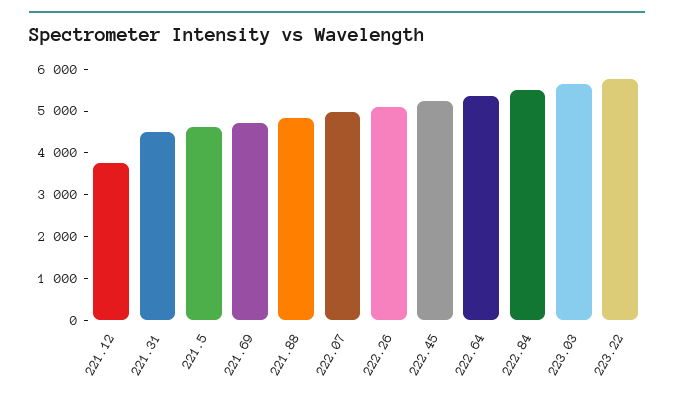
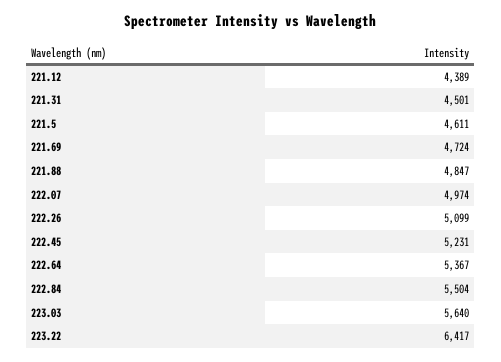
  {
-   "221.12": 3800,
+   "221.12": 4389,
    "221.31": 4501,
    "221.5": 4611,
    "221.69": 4724,
    "221.88": 4847,
    "222.07": 4974,
    "222.26": 5099,
    "222.45": 5231,
    "222.64": 5367,
    "222.84": 5504,
    "223.03": 5640,
-   "223.22": 5800
+   "223.22": 6417
  }

